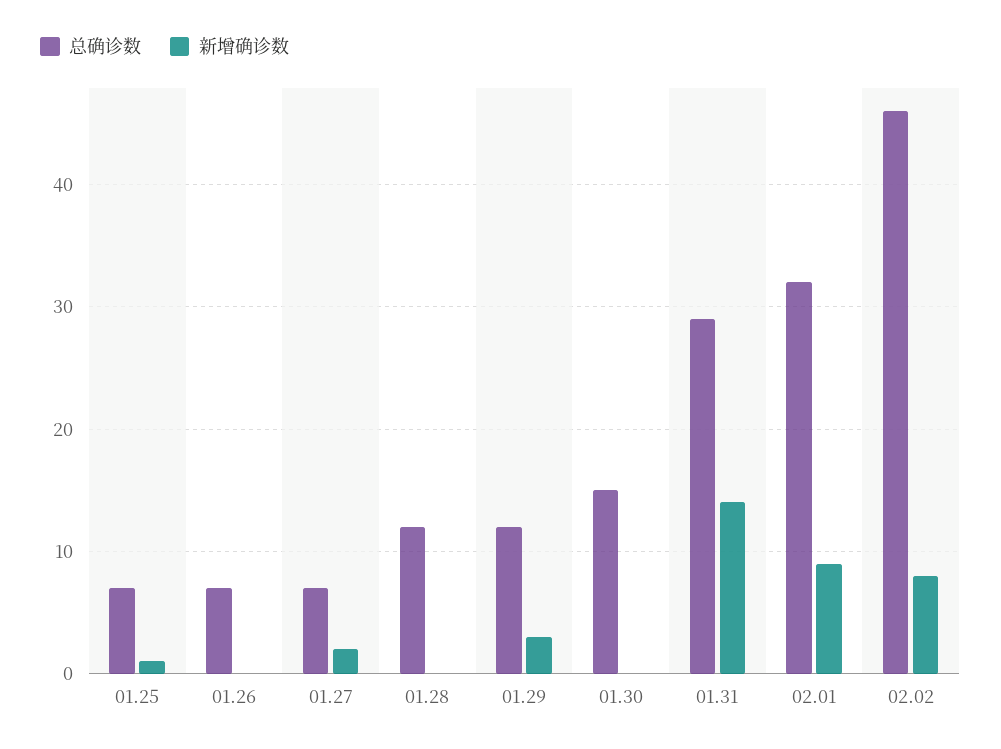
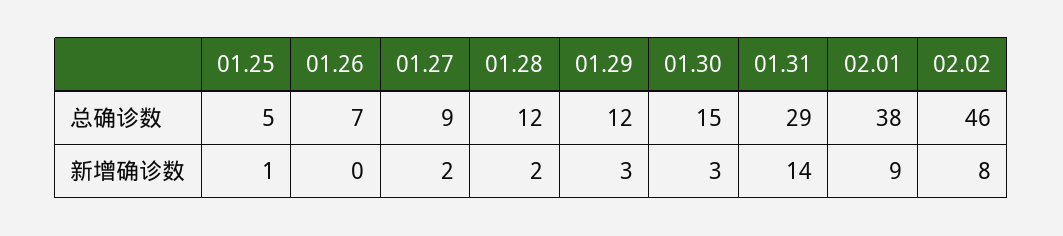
  {
    "总确诊数": {
-     "01.25": 7,
+     "01.25": 5,
      "01.26": 7,
-     "01.27": 7,
+     "01.27": 9,
      "01.28": 12,
      "01.29": 12,
      "01.30": 15,
      "01.31": 29,
-     "02.01": 32,
+     "02.01": 38,
      "02.02": 46
    },
    "新增确诊数": {
      "01.25": 1,
      "01.26": 0,
      "01.27": 2,
-     "01.28": 0,
+     "01.28": 2,
      "01.29": 3,
-     "01.30": 0,
+     "01.30": 3,
      "01.31": 14,
      "02.01": 9,
      "02.02": 8
    }
  }

